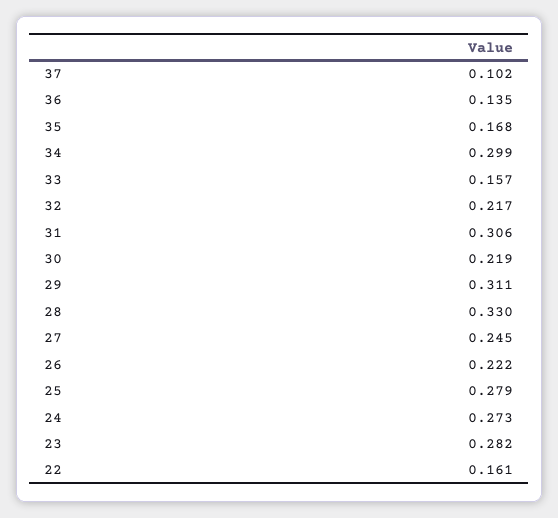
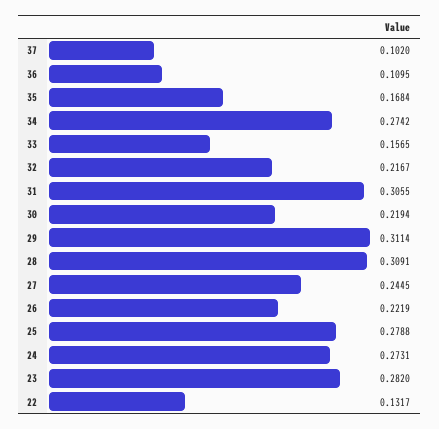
  {
    "37": 0.102,
-   "36": 0.135,
+   "36": 0.1095,
    "35": 0.1684,
-   "34": 0.299,
+   "34": 0.2742,
    "33": 0.1565,
    "32": 0.2167,
    "31": 0.3055,
    "30": 0.2194,
    "29": 0.3114,
-   "28": 0.33,
+   "28": 0.3091,
    "27": 0.2445,
    "26": 0.2219,
    "25": 0.2788,
    "24": 0.2731,
    "23": 0.282,
-   "22": 0.161
+   "22": 0.1317
  }

